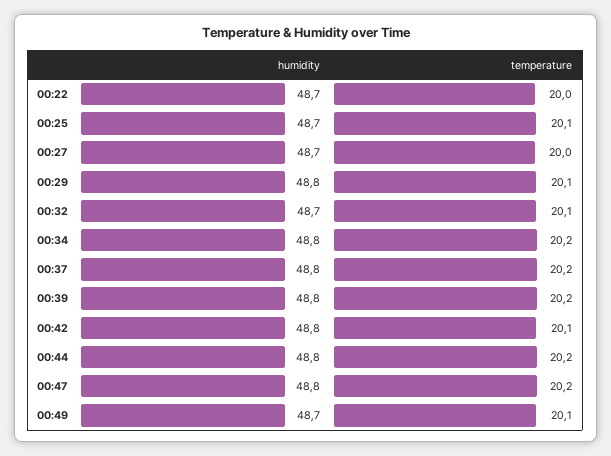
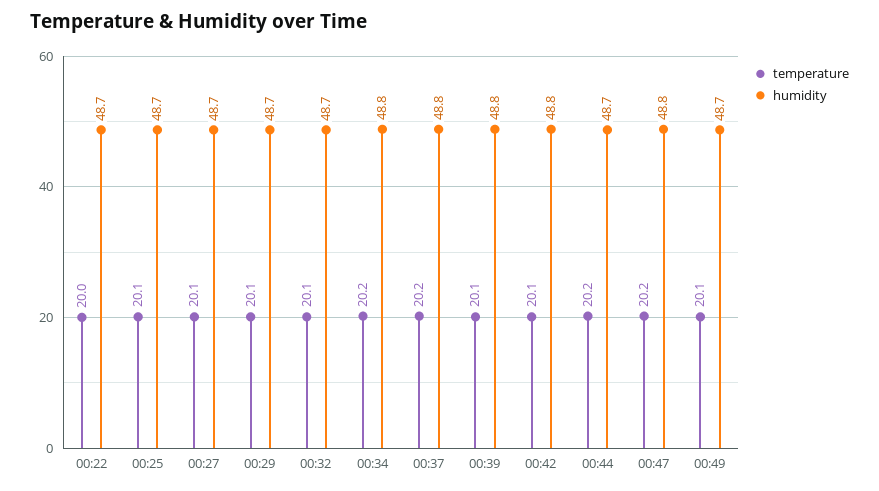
  {
    "humidity": {
      "00:22": 48.7,
      "00:25": 48.7,
      "00:27": 48.7,
-     "00:29": 48.8,
+     "00:29": 48.7,
      "00:32": 48.7,
      "00:34": 48.8,
      "00:37": 48.8,
      "00:39": 48.8,
      "00:42": 48.8,
-     "00:44": 48.8,
+     "00:44": 48.7,
      "00:47": 48.8,
      "00:49": 48.7
    },
    "temperature": {
      "00:22": 20,
      "00:25": 20.1,
-     "00:27": 20,
+     "00:27": 20.1,
      "00:29": 20.1,
      "00:32": 20.1,
      "00:34": 20.2,
      "00:37": 20.2,
-     "00:39": 20.2,
+     "00:39": 20.1,
      "00:42": 20.1,
      "00:44": 20.2,
      "00:47": 20.2,
      "00:49": 20.1
    }
  }

